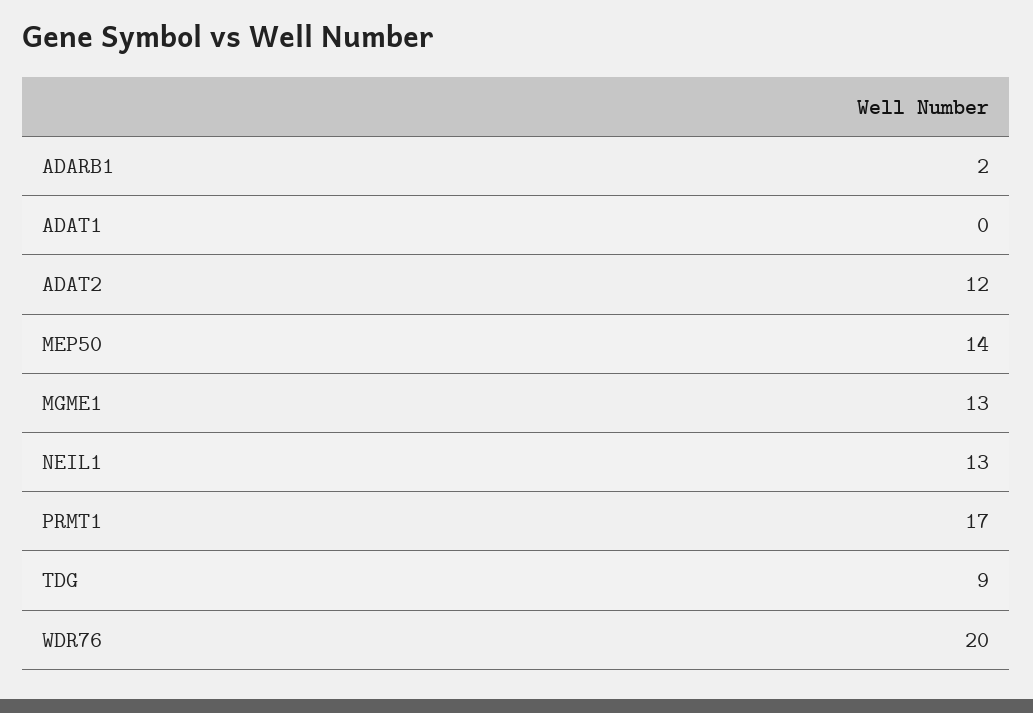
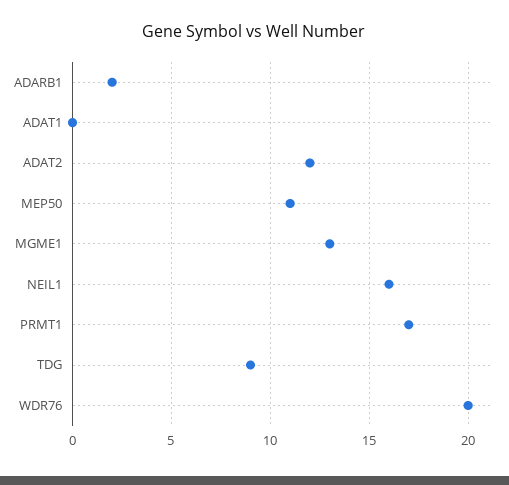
  {
    "ADARB1": 2,
    "ADAT1": 0,
    "ADAT2": 12,
-   "MEP50": 14,
+   "MEP50": 11,
    "MGME1": 13,
-   "NEIL1": 13,
+   "NEIL1": 16,
    "PRMT1": 17,
    "TDG": 9,
    "WDR76": 20
  }

